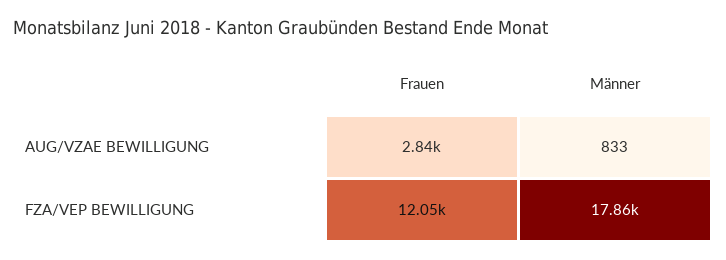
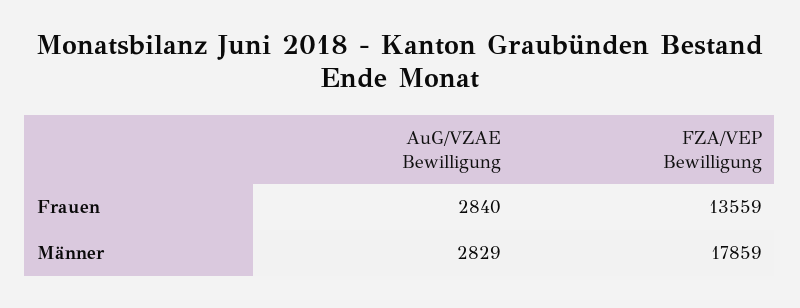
  {
    "Frauen": {
      "AUG/VZAE BEWILLIGUNG": 2840,
-     "FZA/VEP BEWILLIGUNG": 12050
+     "FZA/VEP BEWILLIGUNG": 13559
    },
    "Männer": {
-     "AUG/VZAE BEWILLIGUNG": 833,
+     "AUG/VZAE BEWILLIGUNG": 2829,
      "FZA/VEP BEWILLIGUNG": 17859
    }
  }

